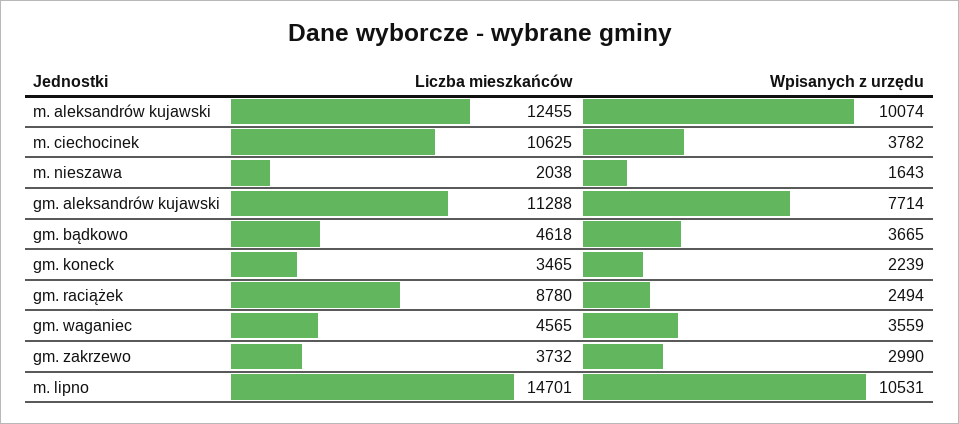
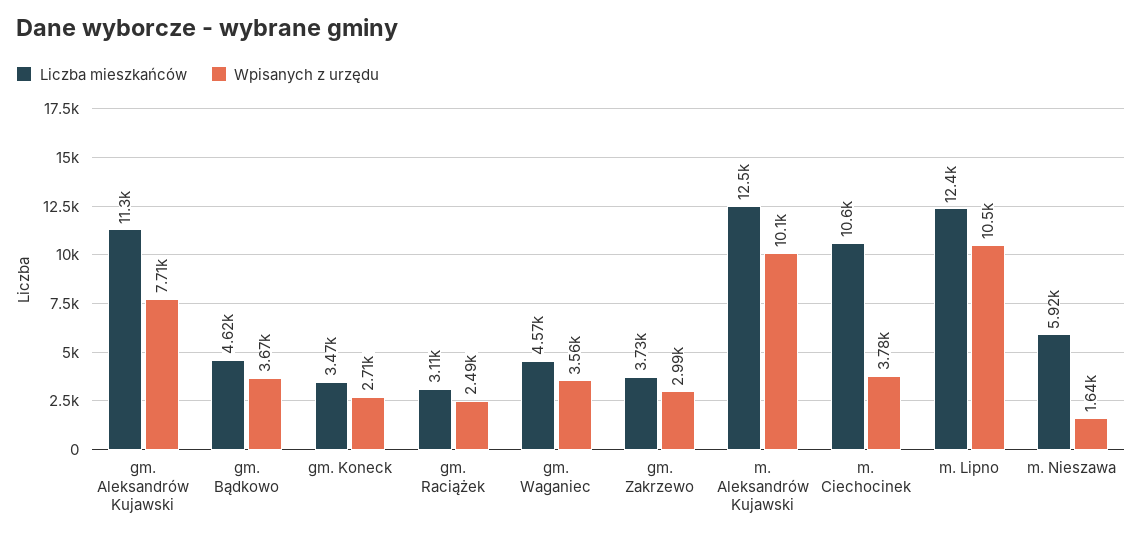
  {
    "Liczba mieszkańców": {
      "m. aleksandrów kujawski": 12455,
      "m. ciechocinek": 10625,
-     "m. nieszawa": 2038,
+     "m. nieszawa": 5920,
      "gm. aleksandrów kujawski": 11288,
      "gm. bądkowo": 4618,
      "gm. koneck": 3465,
-     "gm. raciążek": 8780,
+     "gm. raciążek": 3110,
      "gm. waganiec": 4565,
      "gm. zakrzewo": 3732,
-     "m. lipno": 14701
+     "m. lipno": 12400
    },
    "Wpisanych z urzędu": {
      "m. aleksandrów kujawski": 10074,
      "m. ciechocinek": 3782,
      "m. nieszawa": 1643,
      "gm. aleksandrów kujawski": 7714,
      "gm. bądkowo": 3665,
-     "gm. koneck": 2239,
+     "gm. koneck": 2710,
      "gm. raciążek": 2494,
      "gm. waganiec": 3559,
      "gm. zakrzewo": 2990,
      "m. lipno": 10531
    }
  }

